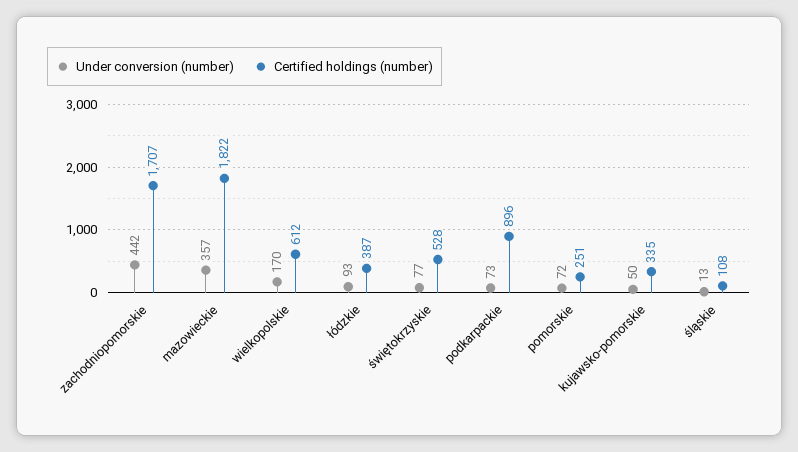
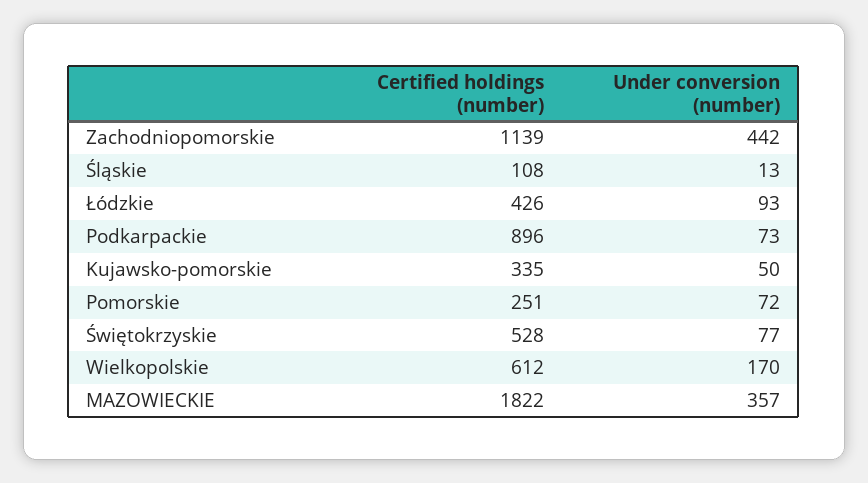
  {
    "Under conversion (number)": {
      "zachodniopomorskie": 442,
      "mazowieckie": 357,
      "wielkopolskie": 170,
      "łódzkie": 93,
      "świętokrzyskie": 77,
      "podkarpackie": 73,
      "pomorskie": 72,
      "kujawsko-pomorskie": 50,
      "śląskie": 13
    },
    "Certified holdings (number)": {
-     "zachodniopomorskie": 1707,
+     "zachodniopomorskie": 1139,
      "mazowieckie": 1822,
      "wielkopolskie": 612,
-     "łódzkie": 387,
+     "łódzkie": 426,
      "świętokrzyskie": 528,
      "podkarpackie": 896,
      "pomorskie": 251,
      "kujawsko-pomorskie": 335,
      "śląskie": 108
    }
  }

